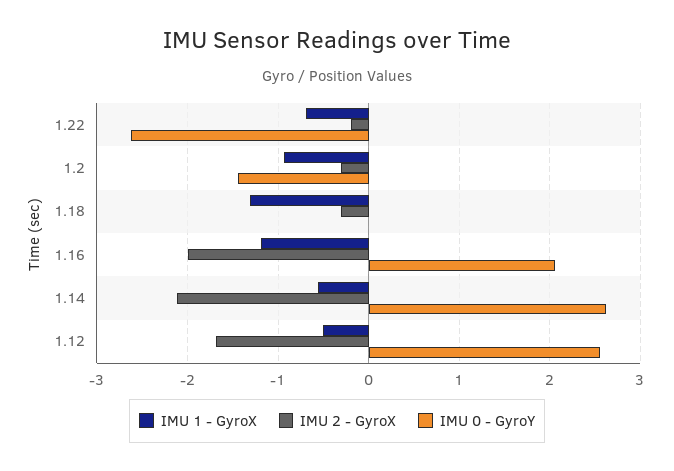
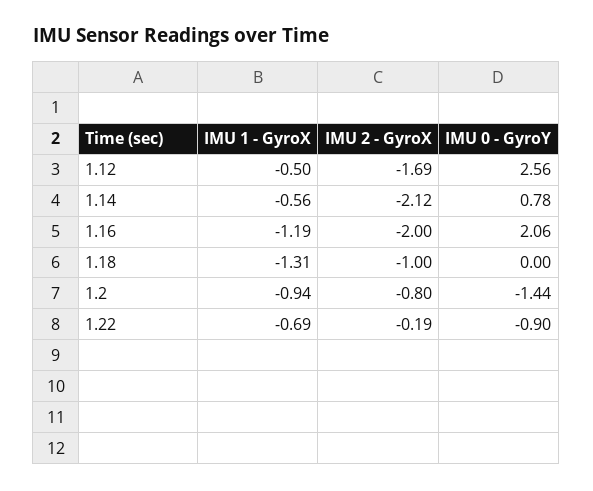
  {
    "IMU 1 - GyroX": {
      "1.22": -0.69,
      "1.2": -0.94,
      "1.18": -1.31,
      "1.16": -1.19,
      "1.14": -0.56,
      "1.12": -0.5
    },
    "IMU 2 - GyroX": {
      "1.22": -0.19,
-     "1.2": -0.3,
+     "1.2": -0.8,
-     "1.18": -0.3,
+     "1.18": -1,
      "1.16": -2,
      "1.14": -2.12,
      "1.12": -1.69
    },
    "IMU 0 - GyroY": {
-     "1.22": -2.6,
+     "1.22": -0.9,
      "1.2": -1.44,
      "1.18": 0,
      "1.16": 2.06,
-     "1.14": 2.6,
+     "1.14": 0.78,
      "1.12": 2.56
    }
  }

